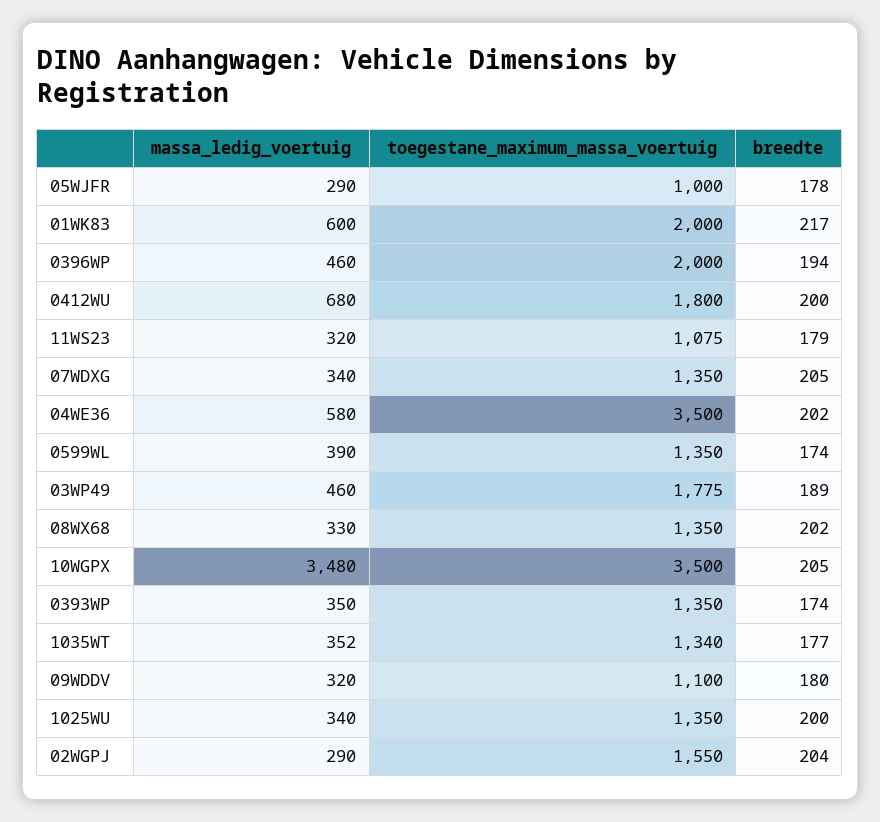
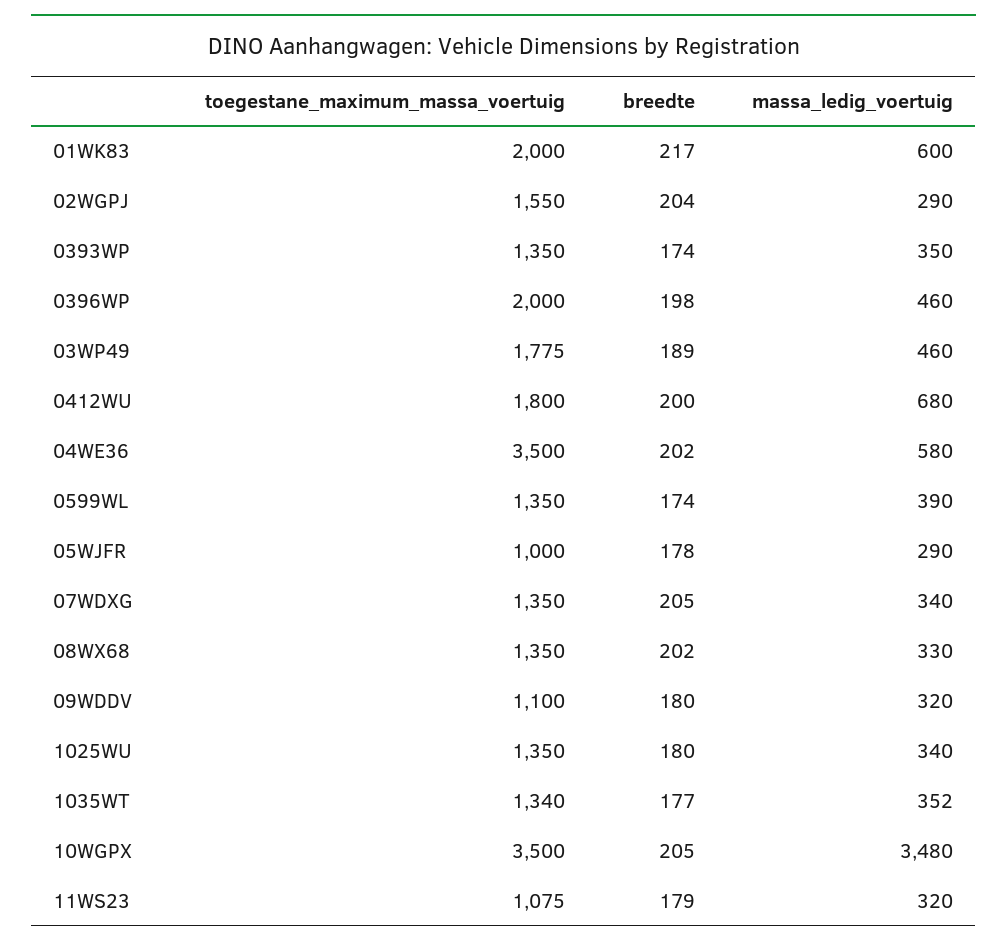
  {
    "massa_ledig_voertuig": {
      "05WJFR": 290,
      "01WK83": 600,
      "0396WP": 460,
      "0412WU": 680,
      "11WS23": 320,
      "07WDXG": 340,
      "04WE36": 580,
      "0599WL": 390,
      "03WP49": 460,
      "08WX68": 330,
      "10WGPX": 3480,
      "0393WP": 350,
      "1035WT": 352,
      "09WDDV": 320,
      "1025WU": 340,
      "02WGPJ": 290
    },
    "toegestane_maximum_massa_voertuig": {
      "05WJFR": 1000,
      "01WK83": 2000,
      "0396WP": 2000,
      "0412WU": 1800,
      "11WS23": 1075,
      "07WDXG": 1350,
      "04WE36": 3500,
      "0599WL": 1350,
      "03WP49": 1775,
      "08WX68": 1350,
      "10WGPX": 3500,
      "0393WP": 1350,
      "1035WT": 1340,
      "09WDDV": 1100,
      "1025WU": 1350,
      "02WGPJ": 1550
    },
    "breedte": {
      "05WJFR": 178,
      "01WK83": 217,
-     "0396WP": 194,
+     "0396WP": 198,
      "0412WU": 200,
      "11WS23": 179,
      "07WDXG": 205,
      "04WE36": 202,
      "0599WL": 174,
      "03WP49": 189,
      "08WX68": 202,
      "10WGPX": 205,
      "0393WP": 174,
      "1035WT": 177,
      "09WDDV": 180,
-     "1025WU": 200,
+     "1025WU": 180,
      "02WGPJ": 204
    }
  }

